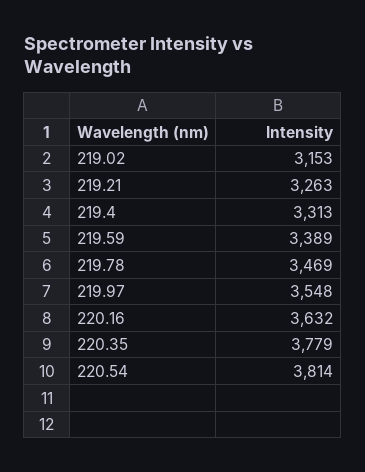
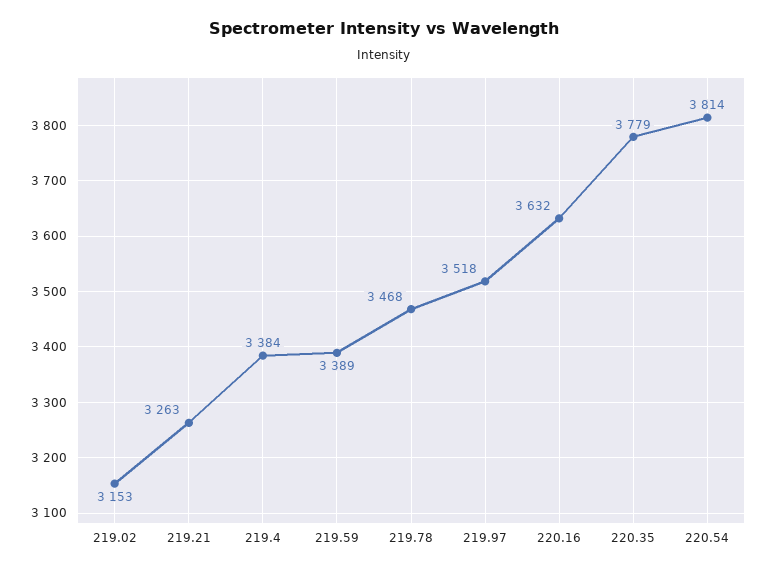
  {
    "219.02": 3153,
    "219.21": 3263,
-   "219.4": 3313,
+   "219.4": 3384,
    "219.59": 3389,
-   "219.78": 3469,
+   "219.78": 3468,
-   "219.97": 3548,
+   "219.97": 3518,
    "220.16": 3632,
    "220.35": 3779,
    "220.54": 3814
  }

